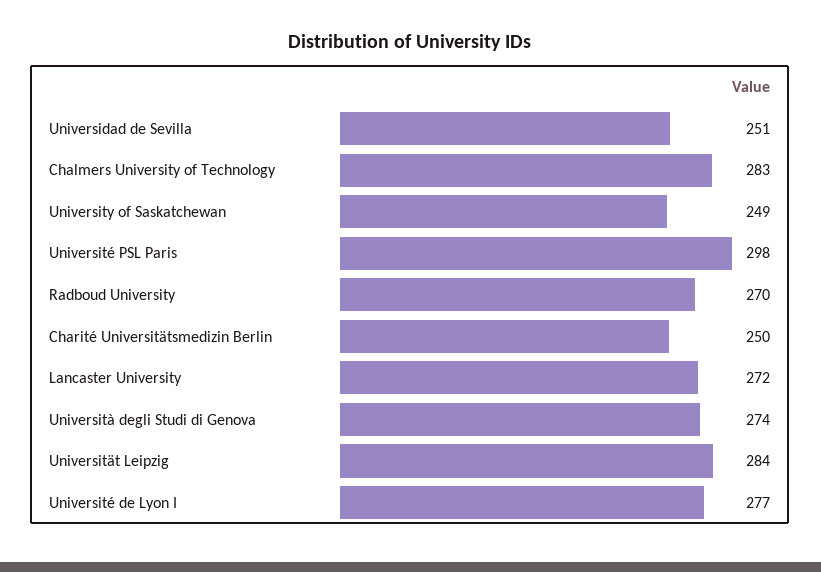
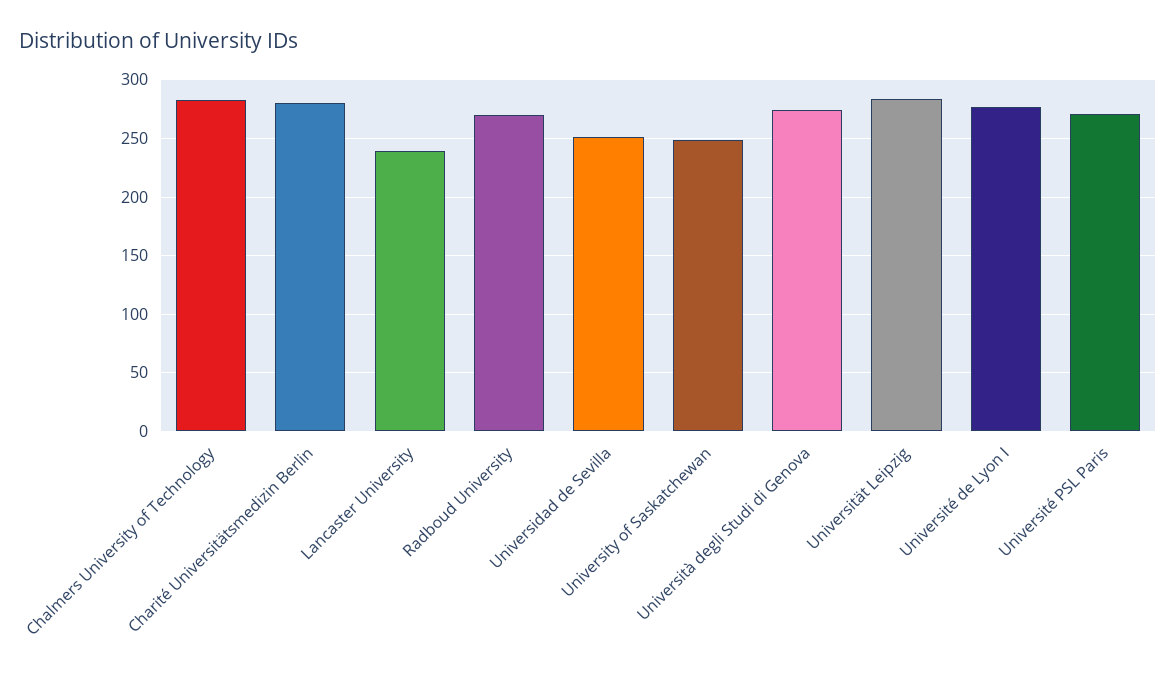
  {
    "Universidad de Sevilla": 251,
    "Chalmers University of Technology": 283,
    "University of Saskatchewan": 249,
-   "Université PSL Paris": 298,
+   "Université PSL Paris": 270,
    "Radboud University": 270,
-   "Charité Universitätsmedizin Berlin": 250,
+   "Charité Universitätsmedizin Berlin": 280,
-   "Lancaster University": 272,
+   "Lancaster University": 240,
    "Università degli Studi di Genova": 274,
    "Universität Leipzig": 284,
    "Université de Lyon I": 277
  }

